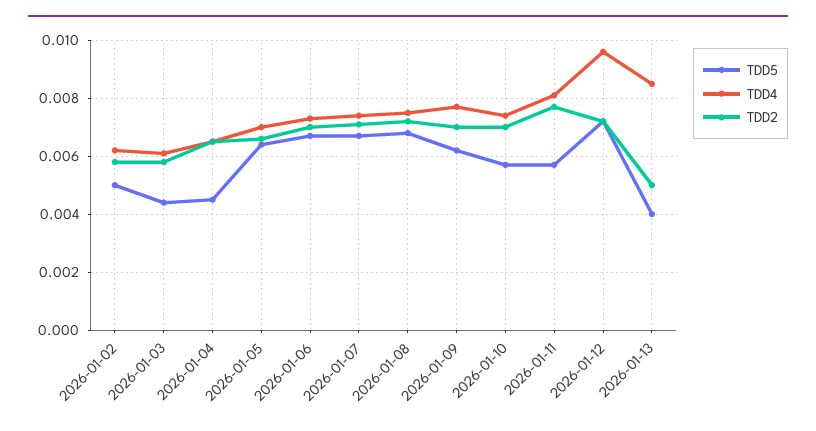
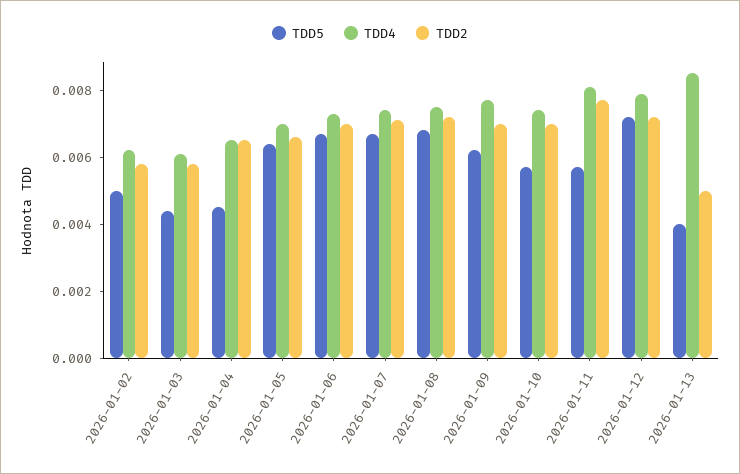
  {
    "TDD5": {
      "2026-01-02": 0.005,
      "2026-01-03": 0.0045,
      "2026-01-04": 0.0045,
      "2026-01-05": 0.0065,
      "2026-01-06": 0.0065,
      "2026-01-07": 0.0065,
      "2026-01-08": 0.007,
      "2026-01-09": 0.006,
      "2026-01-10": 0.0055,
      "2026-01-11": 0.0055,
      "2026-01-12": 0.007,
      "2026-01-13": 0.004
    },
    "TDD4": {
      "2026-01-02": 0.006,
      "2026-01-03": 0.006,
      "2026-01-04": 0.0065,
      "2026-01-05": 0.007,
      "2026-01-06": 0.0075,
      "2026-01-07": 0.0075,
      "2026-01-08": 0.0075,
      "2026-01-09": 0.0075,
      "2026-01-10": 0.0075,
      "2026-01-11": 0.008,
-     "2026-01-12": 0.0095,
+     "2026-01-12": 0.008,
      "2026-01-13": 0.0085
    },
    "TDD2": {
      "2026-01-02": 0.006,
      "2026-01-03": 0.006,
      "2026-01-04": 0.0065,
      "2026-01-05": 0.0065,
      "2026-01-06": 0.007,
      "2026-01-07": 0.007,
      "2026-01-08": 0.007,
      "2026-01-09": 0.007,
      "2026-01-10": 0.007,
      "2026-01-11": 0.0075,
      "2026-01-12": 0.007,
      "2026-01-13": 0.005
    }
  }

